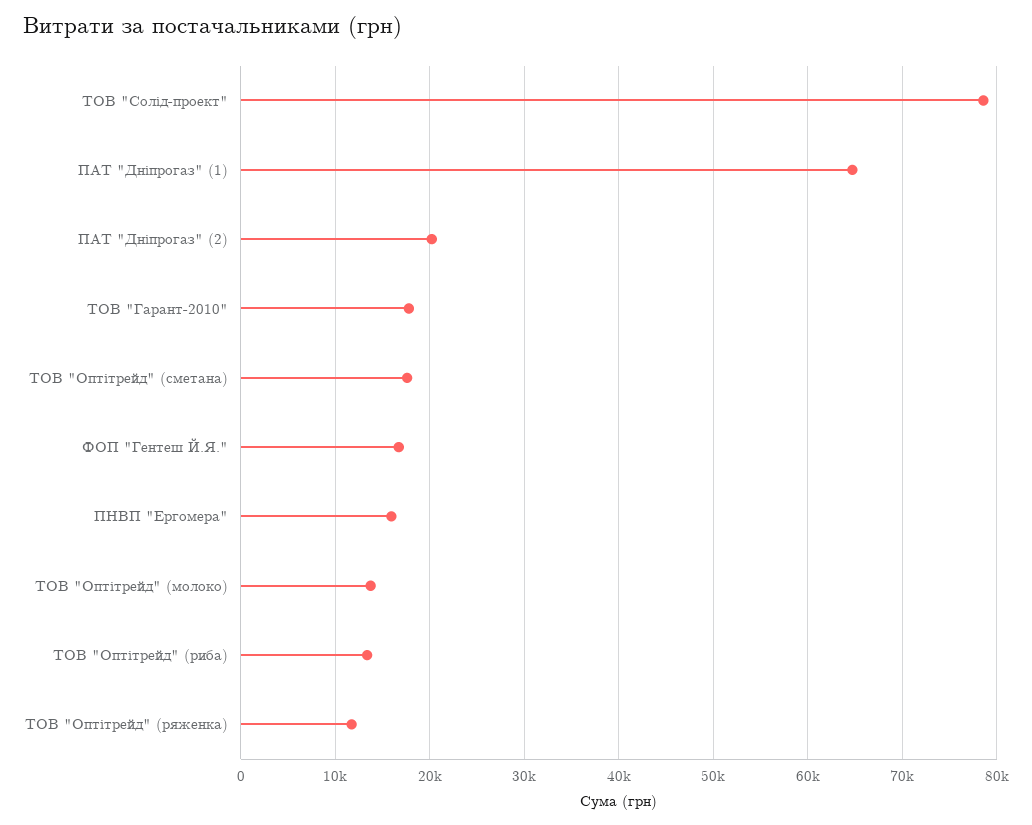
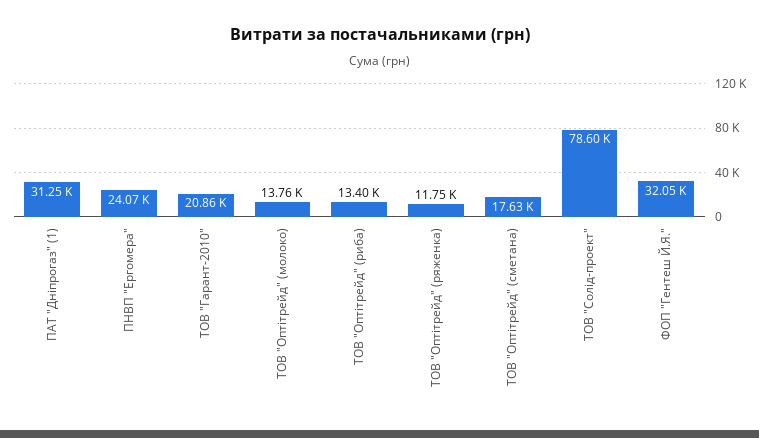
  {
    "ТОВ \"Солід-проект\"": 78600,
-   "ПАТ \"Дніпрогаз\" (1)": 65000,
+   "ПАТ \"Дніпрогаз\" (1)": 31250,
-   "ПАТ \"Дніпрогаз\" (2)": 20000,
-   "ТОВ \"Гарант-2010\"": 18000,
+   "ТОВ \"Гарант-2010\"": 20860,
    "ТОВ \"Оптітрейд\" (сметана)": 17630,
-   "ФОП \"Гентеш Й.Я.\"": 17000,
+   "ФОП \"Гентеш Й.Я.\"": 32050,
-   "ПНВП \"Ергомера\"": 16000,
+   "ПНВП \"Ергомера\"": 24070,
    "ТОВ \"Оптітрейд\" (молоко)": 13760,
    "ТОВ \"Оптітрейд\" (риба)": 13400,
    "ТОВ \"Оптітрейд\" (ряженка)": 11750
  }

